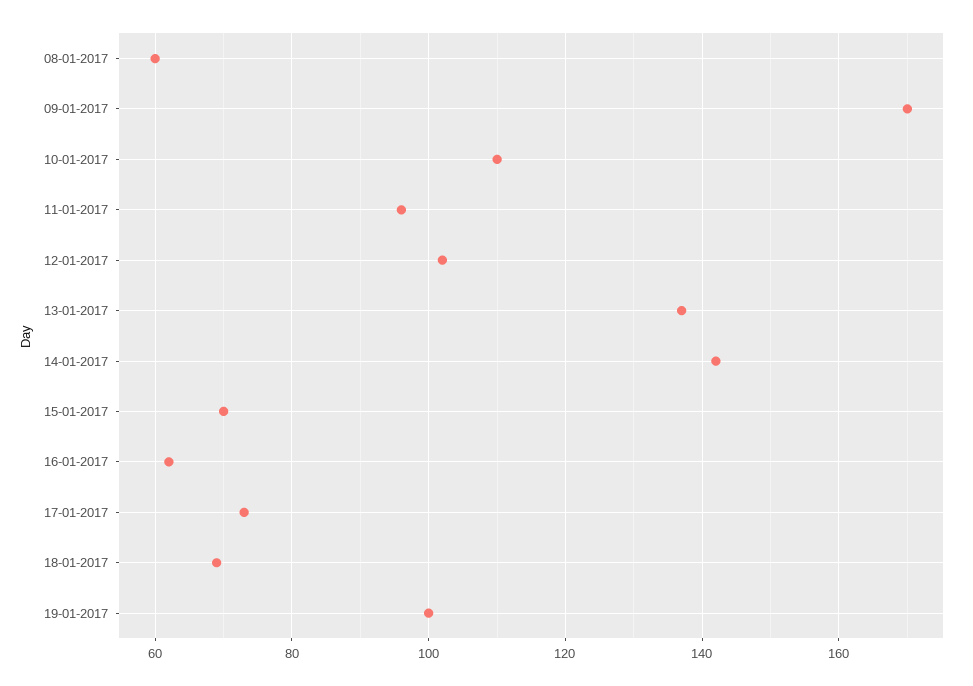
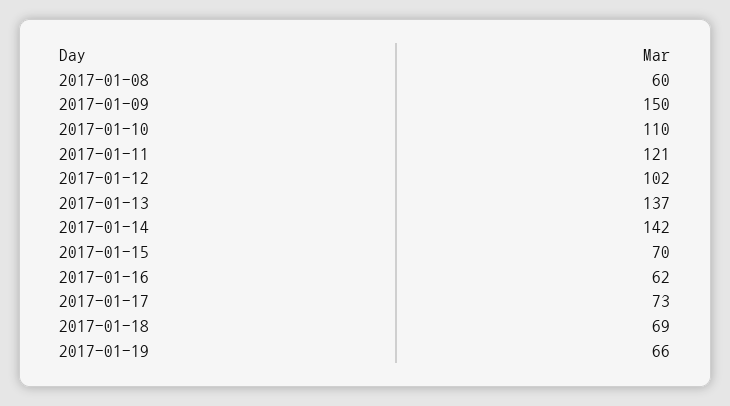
  {
    "08-01-2017": 60,
-   "09-01-2017": 170,
+   "09-01-2017": 150,
    "10-01-2017": 110,
-   "11-01-2017": 95,
+   "11-01-2017": 121,
    "12-01-2017": 102,
    "13-01-2017": 137,
    "14-01-2017": 142,
    "15-01-2017": 70,
    "16-01-2017": 62,
    "17-01-2017": 73,
    "18-01-2017": 69,
-   "19-01-2017": 100
+   "19-01-2017": 66
  }

